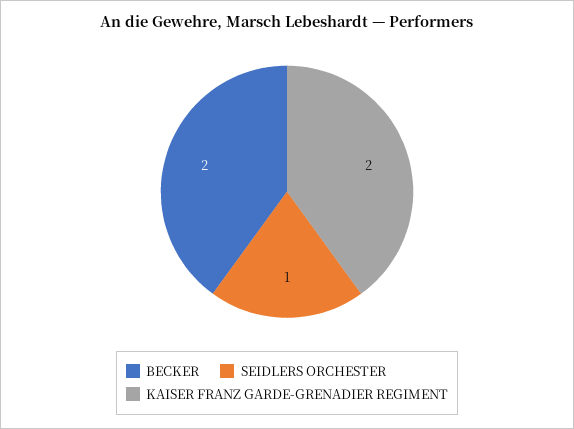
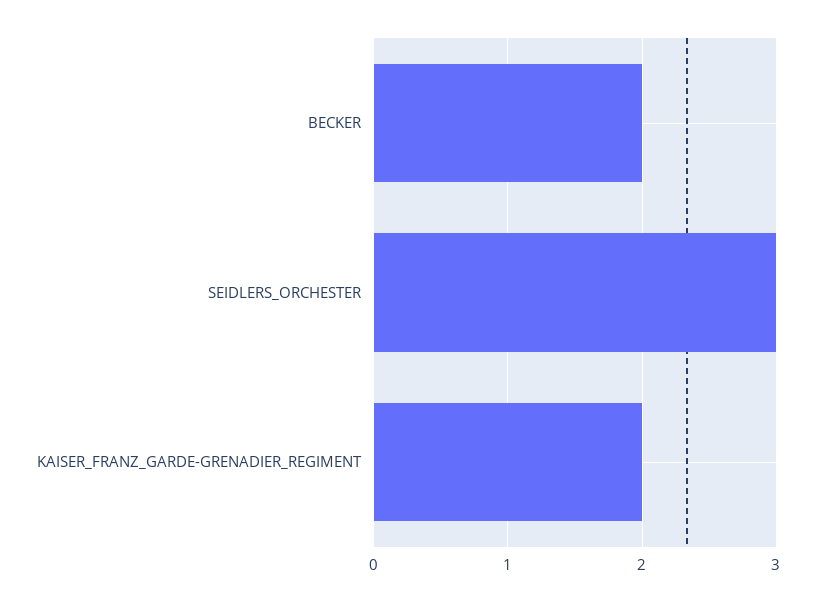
  {
    "BECKER": 2,
-   "SEIDLERS ORCHESTER": 1,
+   "SEIDLERS ORCHESTER": 3,
    "KAISER FRANZ GARDE-GRENADIER REGIMENT": 2
  }

